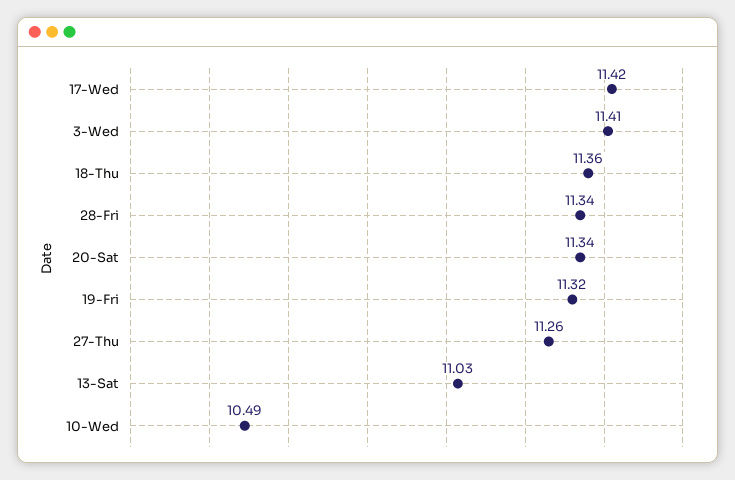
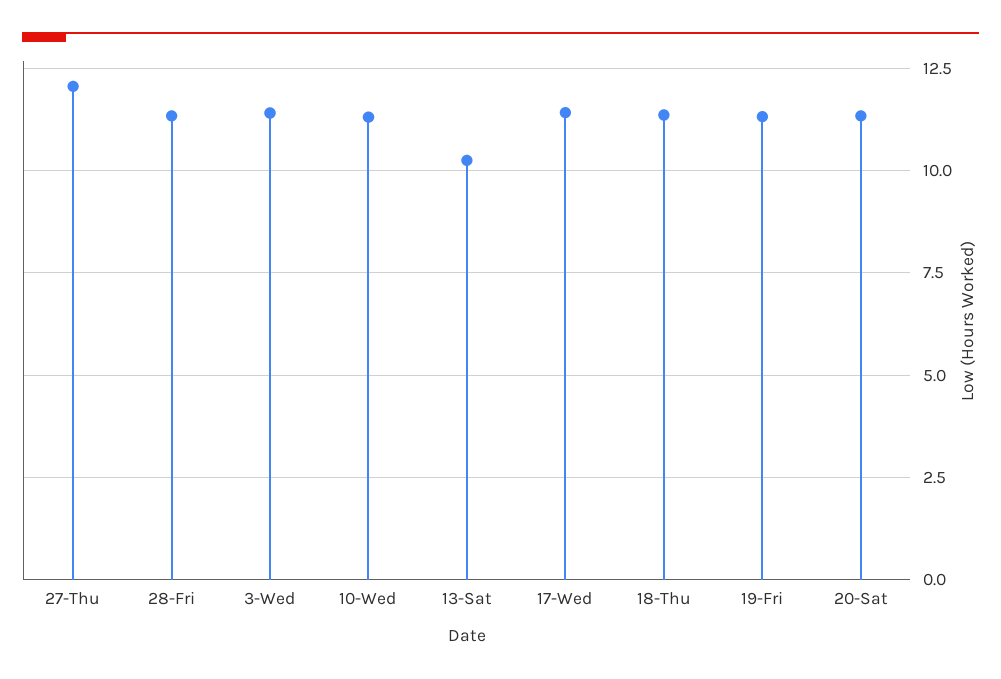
  {
    "17-Wed": 11.42,
    "3-Wed": 11.41,
    "18-Thu": 11.36,
    "28-Fri": 11.34,
    "20-Sat": 11.34,
    "19-Fri": 11.32,
-   "27-Thu": 11.26,
+   "27-Thu": 12,
-   "13-Sat": 11.03,
+   "13-Sat": 10.25,
-   "10-Wed": 10.49
+   "10-Wed": 11.25
  }

